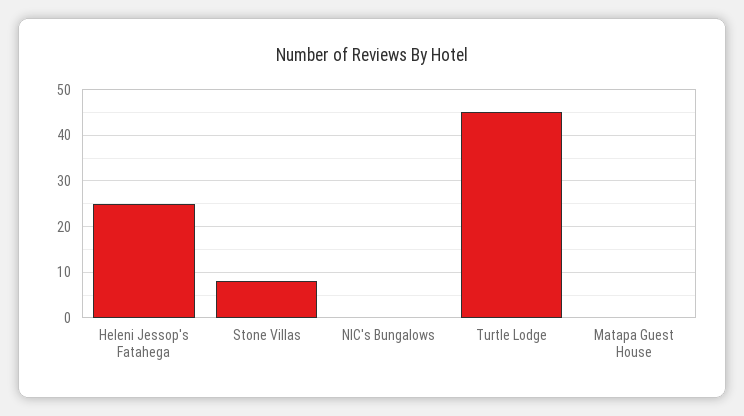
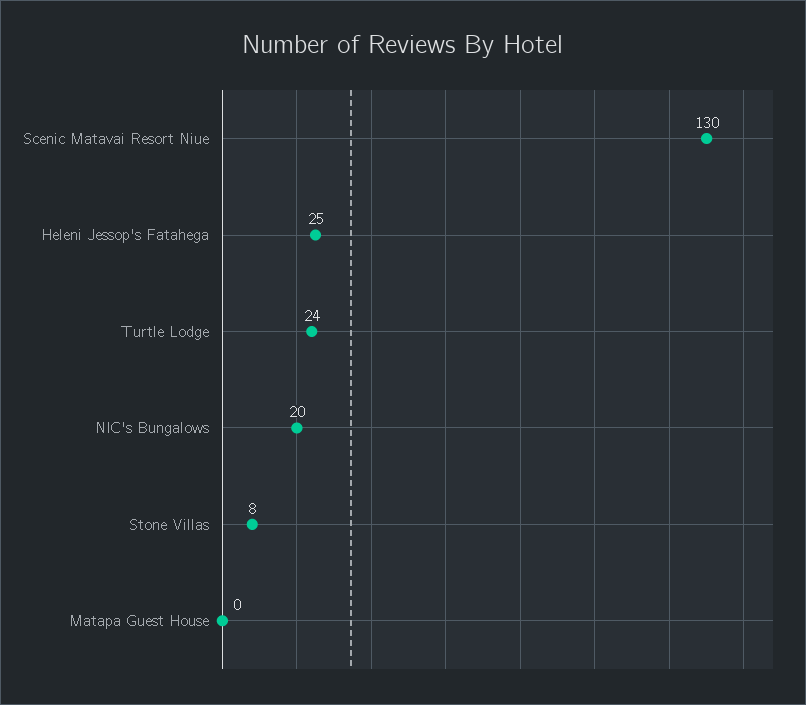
  {
    "Heleni Jessop's Fatahega": 25,
    "Stone Villas": 8,
-   "NIC's Bungalows": 0,
+   "NIC's Bungalows": 20,
-   "Turtle Lodge": 45,
+   "Turtle Lodge": 24,
-   "Matapa Guest House": 0
+   "Matapa Guest House": 0,
+   "Scenic Matavai Resort Niue": 130
  }

